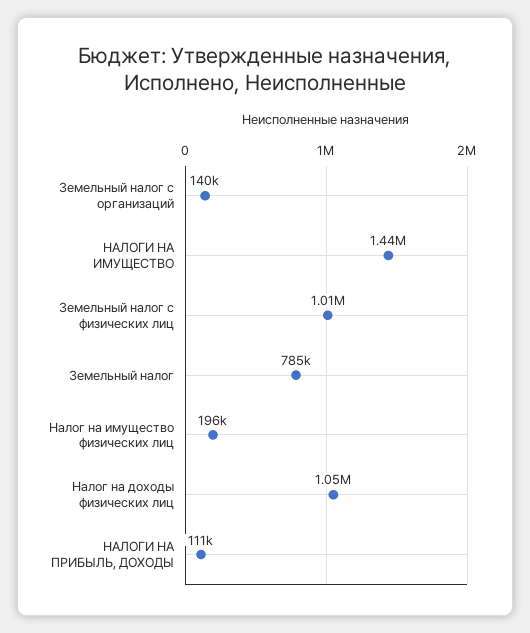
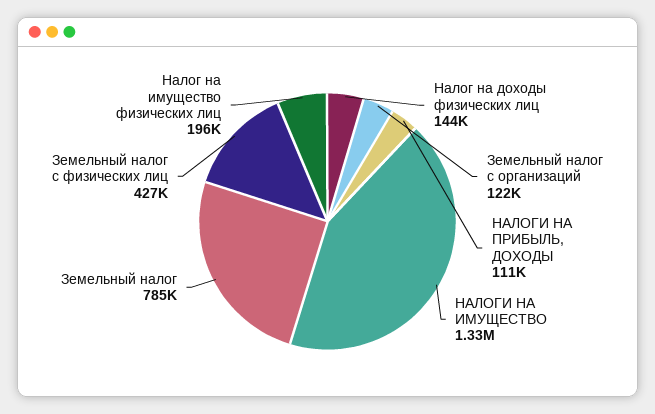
  {
-   "Земельный налог с организаций": 140000,
+   "Земельный налог с организаций": 122000,
-   "НАЛОГИ НА ИМУЩЕСТВО": 1440000,
+   "НАЛОГИ НА ИМУЩЕСТВО": 1330000,
-   "Земельный налог с физических лиц": 1010000,
+   "Земельный налог с физических лиц": 427000,
    "Земельный налог": 785000,
    "Налог на имущество физических лиц": 196000,
-   "Налог на доходы физических лиц": 1050000,
+   "Налог на доходы физических лиц": 144000,
    "НАЛОГИ НА ПРИБЫЛЬ, ДОХОДЫ": 111000
  }

